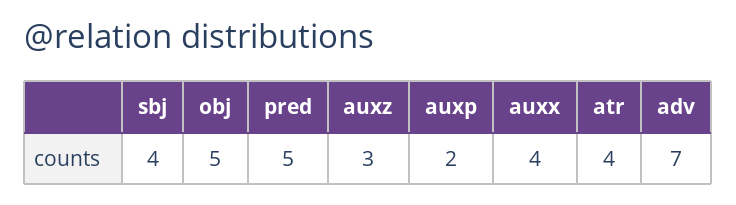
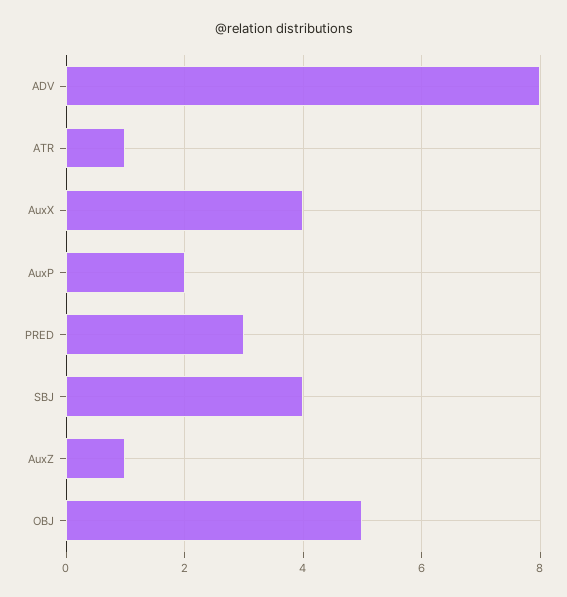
  {
    "sbj": 4,
    "obj": 5,
-   "pred": 5,
+   "pred": 3,
-   "auxz": 3,
+   "auxz": 1,
    "auxp": 2,
    "auxx": 4,
-   "atr": 4,
+   "atr": 1,
-   "adv": 7
+   "adv": 8
  }

